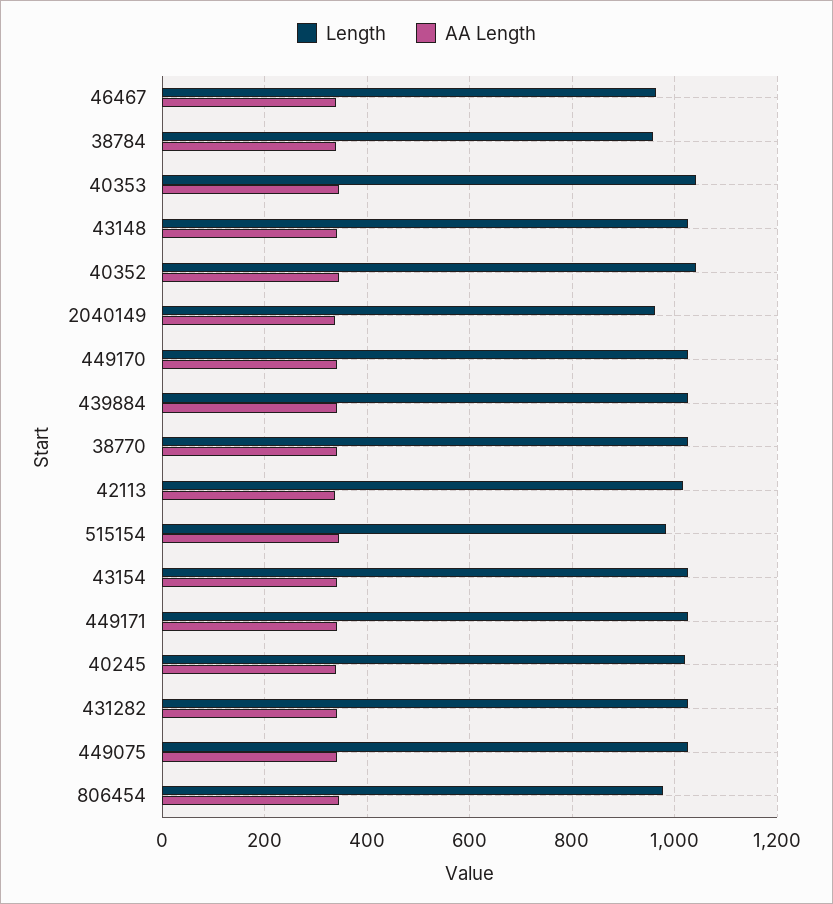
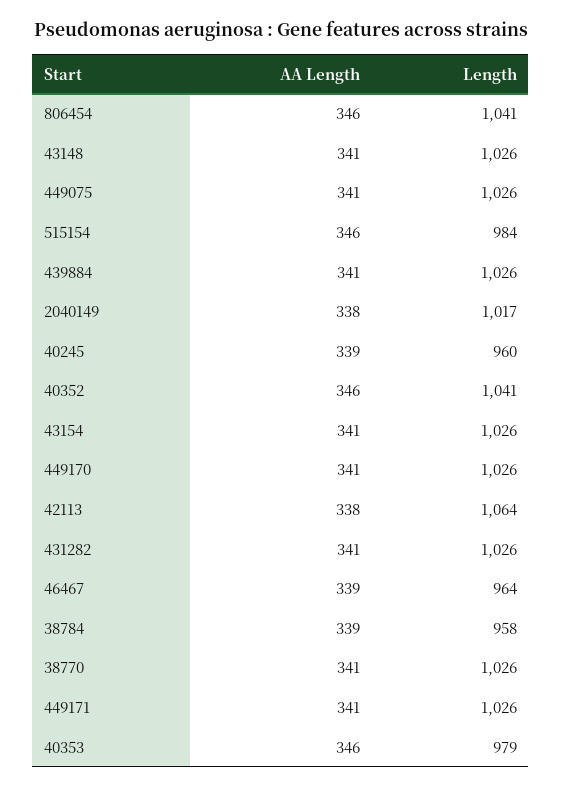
  {
    "Length": {
      "46467": 964,
      "38784": 958,
-     "40353": 1040,
+     "40353": 979,
      "43148": 1026,
      "40352": 1041,
-     "2040149": 960,
+     "2040149": 1017,
      "449170": 1026,
      "439884": 1026,
      "38770": 1026,
-     "42113": 1020,
+     "42113": 1064,
      "515154": 984,
      "43154": 1026,
      "449171": 1026,
-     "40245": 1020,
+     "40245": 960,
      "431282": 1026,
      "449075": 1026,
-     "806454": 980
+     "806454": 1041
    },
    "AA Length": {
      "46467": 339,
      "38784": 339,
      "40353": 346,
      "43148": 341,
      "40352": 346,
      "2040149": 338,
      "449170": 341,
      "439884": 341,
      "38770": 341,
      "42113": 338,
      "515154": 346,
      "43154": 341,
      "449171": 341,
      "40245": 339,
      "431282": 341,
      "449075": 341,
      "806454": 346
    }
  }

